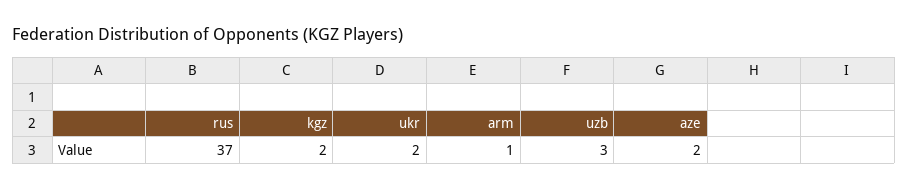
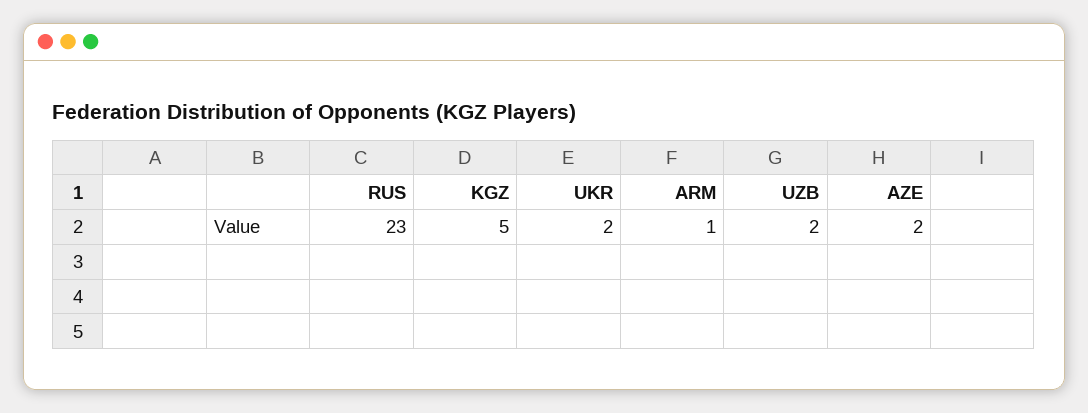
  {
-   "rus": 37,
+   "rus": 23,
-   "kgz": 2,
+   "kgz": 5,
    "ukr": 2,
    "arm": 1,
-   "uzb": 3,
+   "uzb": 2,
    "aze": 2
  }

